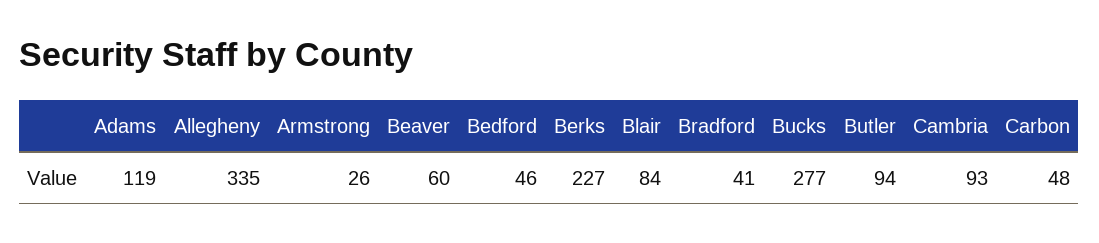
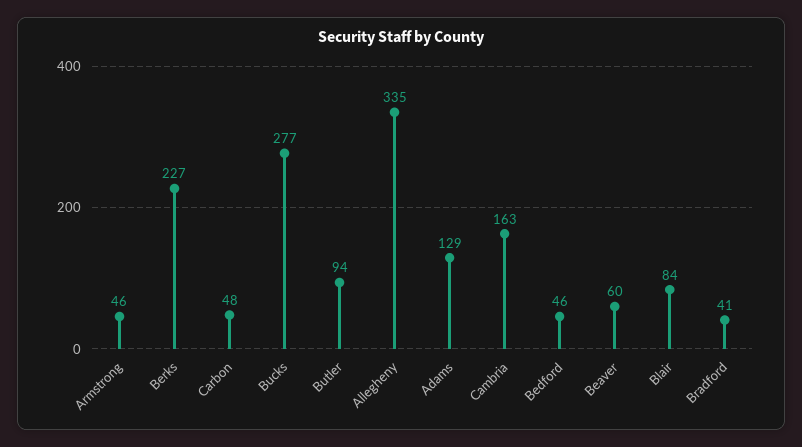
  {
-   "Adams": 119,
+   "Adams": 129,
    "Allegheny": 335,
-   "Armstrong": 26,
+   "Armstrong": 46,
    "Beaver": 60,
    "Bedford": 46,
    "Berks": 227,
    "Blair": 84,
    "Bradford": 41,
    "Bucks": 277,
    "Butler": 94,
-   "Cambria": 93,
+   "Cambria": 163,
    "Carbon": 48
  }

